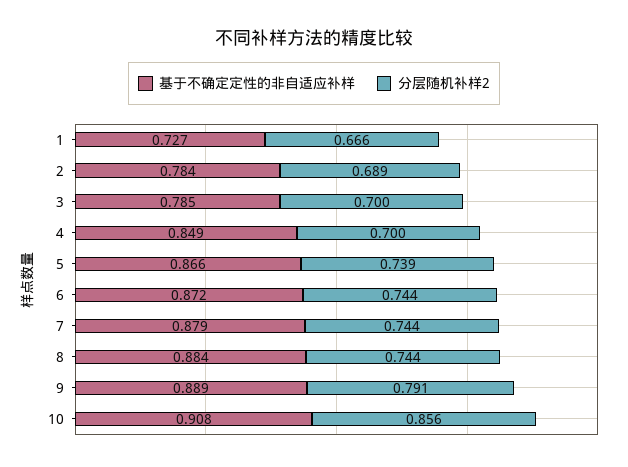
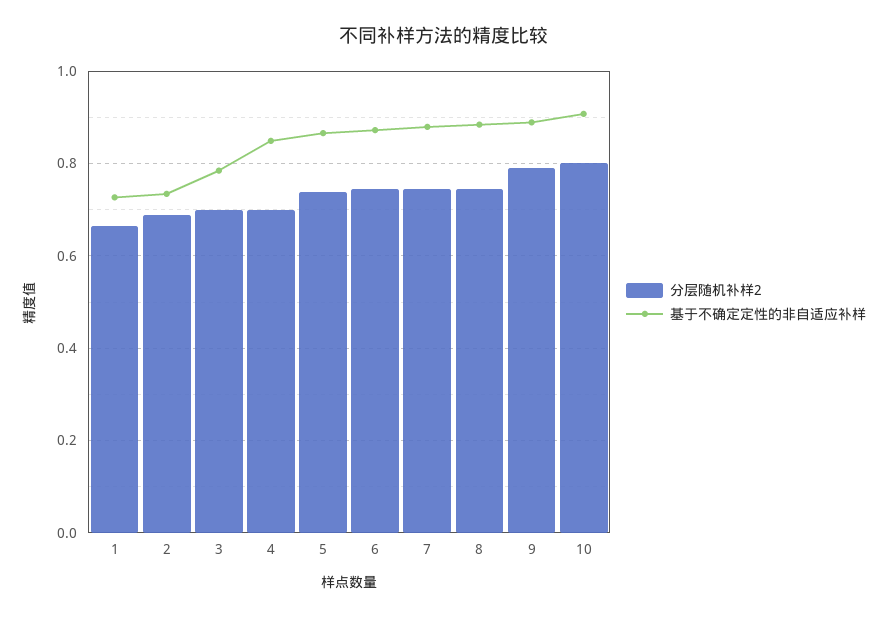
  {
    "基于不确定定性的非自适应补样": {
      "1": 0.727,
-     "2": 0.784,
+     "2": 0.74,
      "3": 0.785,
      "4": 0.849,
      "5": 0.866,
      "6": 0.872,
      "7": 0.879,
      "8": 0.884,
      "9": 0.889,
      "10": 0.908
    },
    "分层随机补样2": {
      "1": 0.666,
      "2": 0.689,
      "3": 0.7,
      "4": 0.7,
      "5": 0.739,
      "6": 0.744,
      "7": 0.744,
      "8": 0.744,
      "9": 0.791,
-     "10": 0.856
+     "10": 0.8
    }
  }

